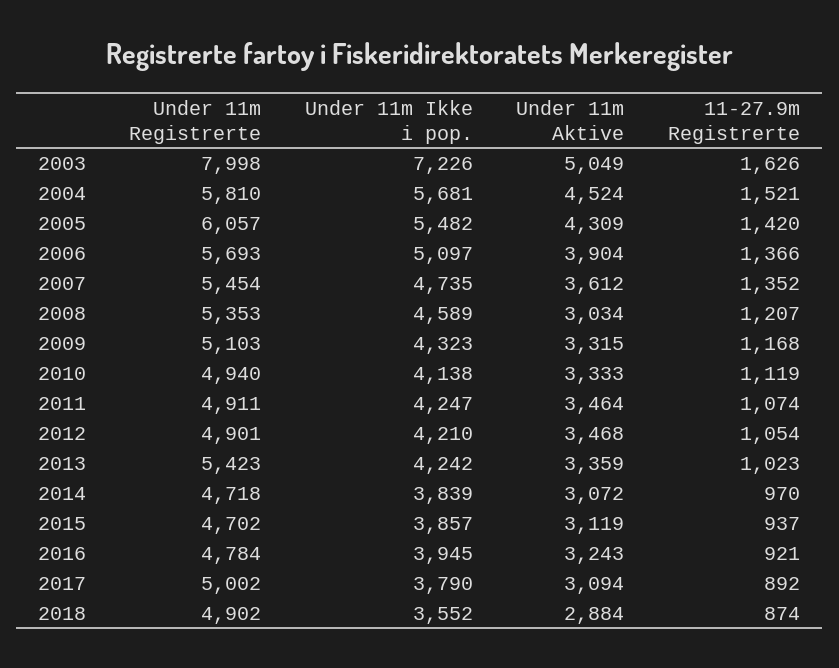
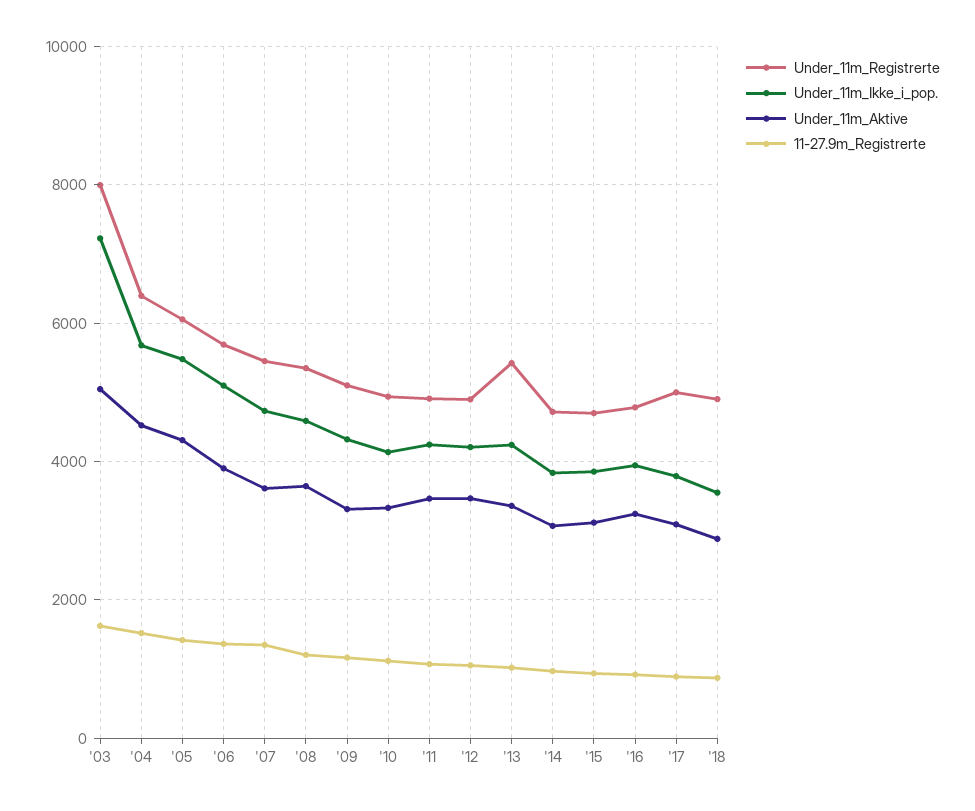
  {
    "Under 11m Registrerte": {
      "2003": 7998,
-     "2004": 5810,
+     "2004": 6400,
      "2005": 6057,
      "2006": 5693,
      "2007": 5454,
      "2008": 5353,
      "2009": 5103,
      "2010": 4940,
      "2011": 4911,
      "2012": 4901,
      "2013": 5423,
      "2014": 4718,
      "2015": 4702,
      "2016": 4784,
      "2017": 5002,
      "2018": 4902
    },
    "Under 11m Ikke i pop.": {
      "2003": 7226,
      "2004": 5681,
      "2005": 5482,
      "2006": 5097,
      "2007": 4735,
      "2008": 4589,
      "2009": 4323,
      "2010": 4138,
      "2011": 4247,
      "2012": 4210,
      "2013": 4242,
      "2014": 3839,
      "2015": 3857,
      "2016": 3945,
      "2017": 3790,
      "2018": 3552
    },
    "Under 11m Aktive": {
      "2003": 5049,
      "2004": 4524,
      "2005": 4309,
      "2006": 3904,
      "2007": 3612,
-     "2008": 3034,
+     "2008": 3600,
      "2009": 3315,
      "2010": 3333,
      "2011": 3464,
      "2012": 3468,
      "2013": 3359,
      "2014": 3072,
      "2015": 3119,
      "2016": 3243,
      "2017": 3094,
      "2018": 2884
    },
    "11-27.9m Registrerte": {
      "2003": 1626,
      "2004": 1521,
      "2005": 1420,
      "2006": 1366,
      "2007": 1352,
      "2008": 1207,
      "2009": 1168,
      "2010": 1119,
      "2011": 1074,
      "2012": 1054,
      "2013": 1023,
      "2014": 970,
      "2015": 937,
      "2016": 921,
      "2017": 892,
      "2018": 874
    }
  }

